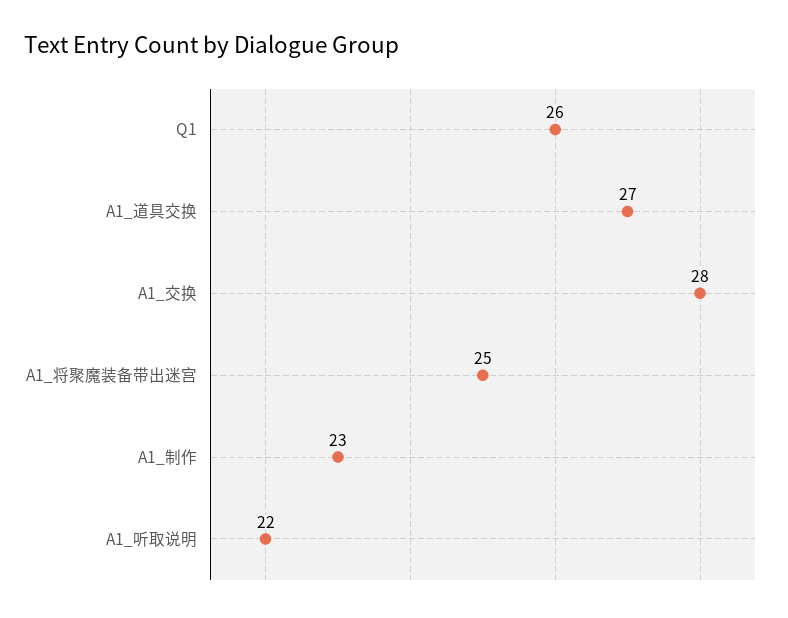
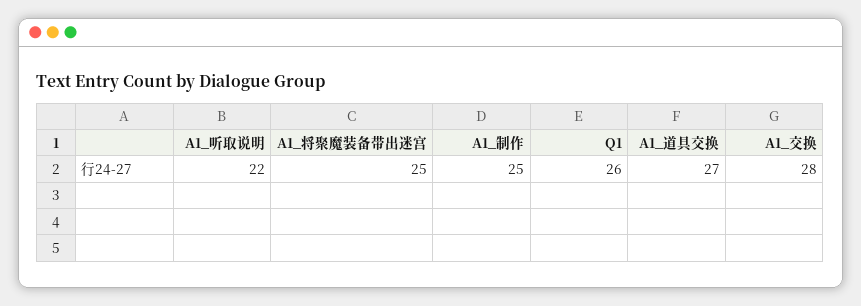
  {
    "Q1": 26,
    "A1_道具交换": 27,
    "A1_交换": 28,
    "A1_将聚魔装备带出迷宫": 25,
-   "A1_制作": 23,
+   "A1_制作": 25,
    "A1_听取说明": 22
  }

